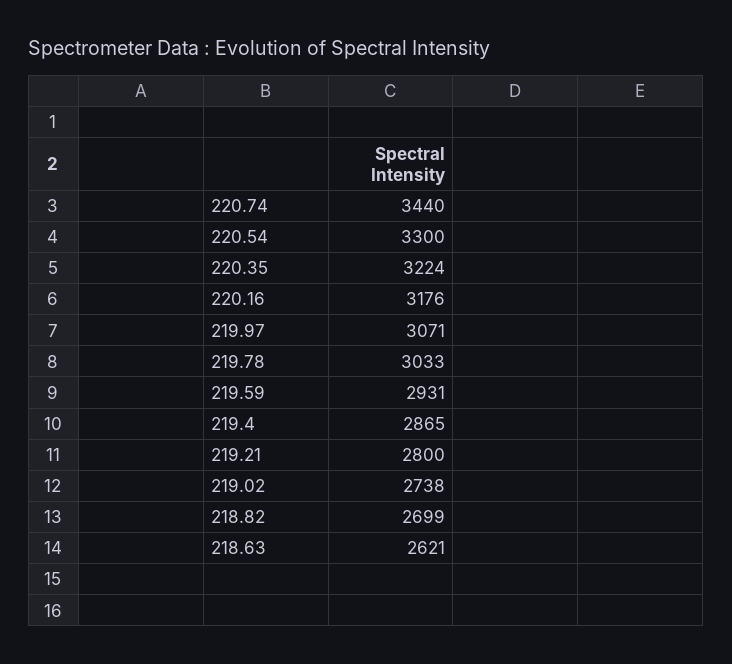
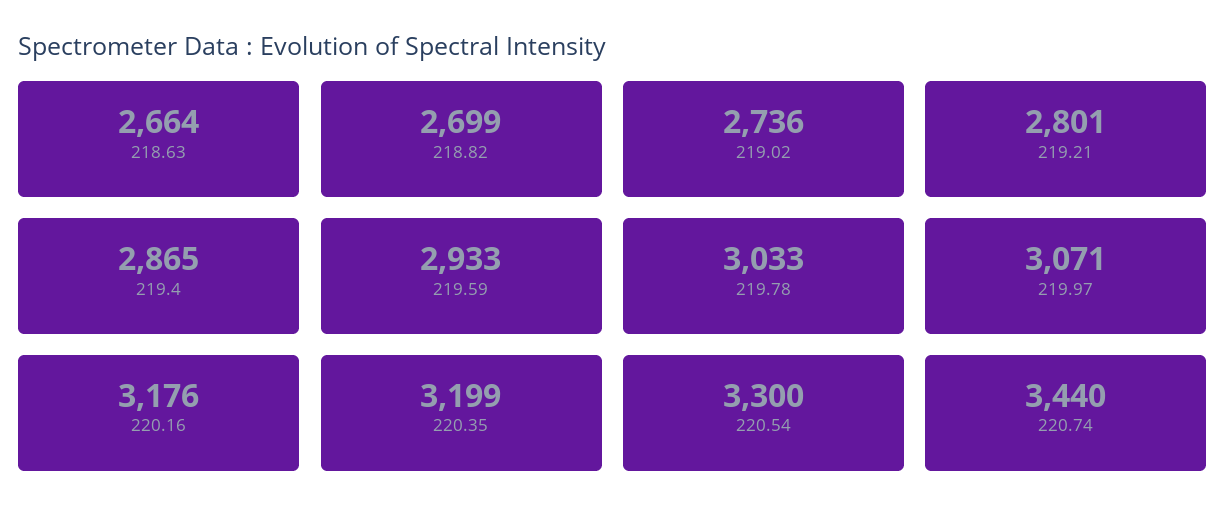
  {
    "220.74": 3440,
    "220.54": 3300,
-   "220.35": 3224,
+   "220.35": 3199,
    "220.16": 3176,
    "219.97": 3071,
    "219.78": 3033,
-   "219.59": 2931,
+   "219.59": 2933,
    "219.4": 2865,
-   "219.21": 2800,
+   "219.21": 2801,
-   "219.02": 2738,
+   "219.02": 2736,
    "218.82": 2699,
-   "218.63": 2621
+   "218.63": 2664
  }

